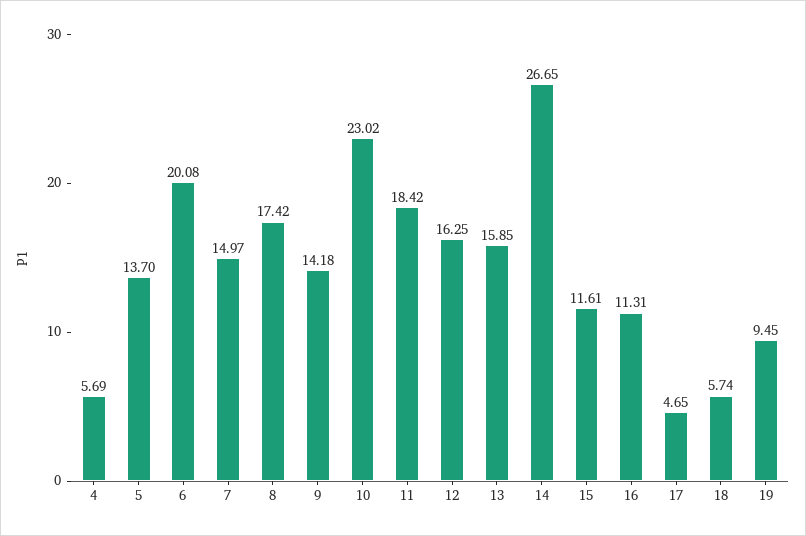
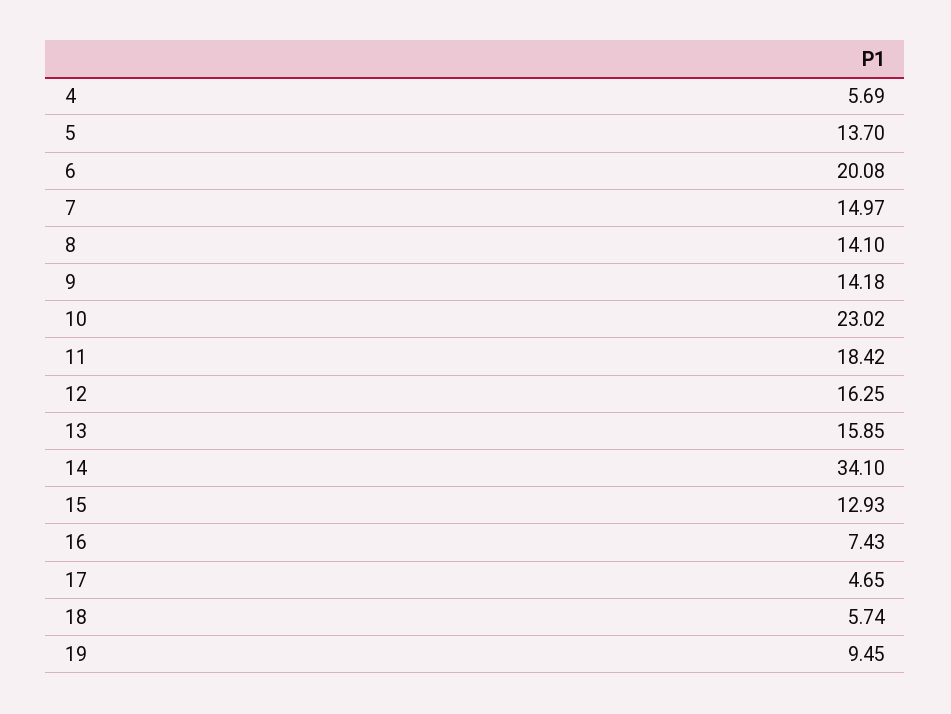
  {
    "4": 5.69,
    "5": 13.7,
    "6": 20.08,
    "7": 14.97,
-   "8": 17.42,
+   "8": 14.1,
    "9": 14.18,
    "10": 23.02,
    "11": 18.42,
    "12": 16.25,
    "13": 15.85,
-   "14": 26.65,
+   "14": 34.1,
-   "15": 11.61,
+   "15": 12.93,
-   "16": 11.31,
+   "16": 7.43,
    "17": 4.65,
    "18": 5.74,
    "19": 9.45
  }

